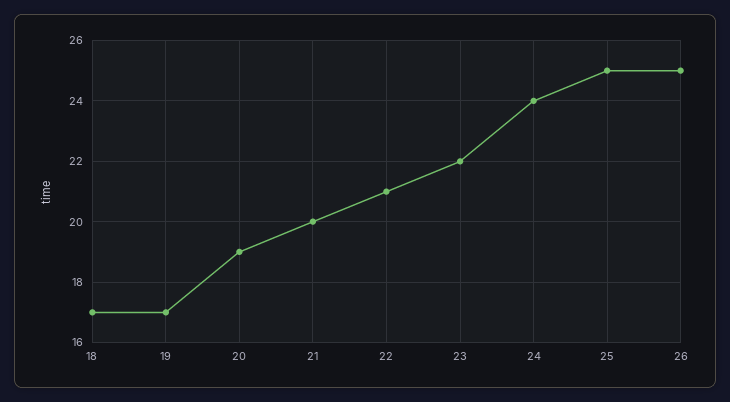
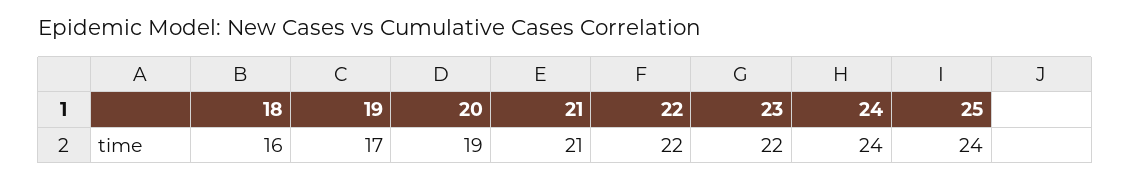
  {
-   "18": 17,
+   "18": 16,
    "19": 17,
    "20": 19,
-   "21": 20,
+   "21": 21,
-   "22": 21,
+   "22": 22,
    "23": 22,
    "24": 24,
-   "25": 25,
+   "25": 24
-   "26": 25
  }

